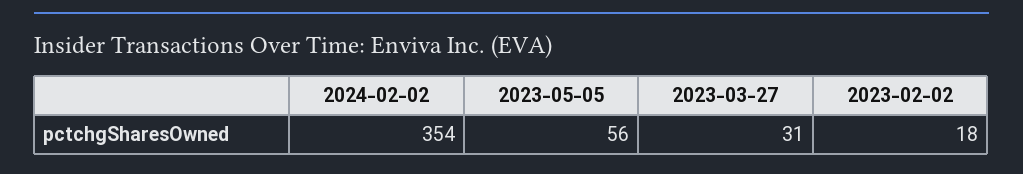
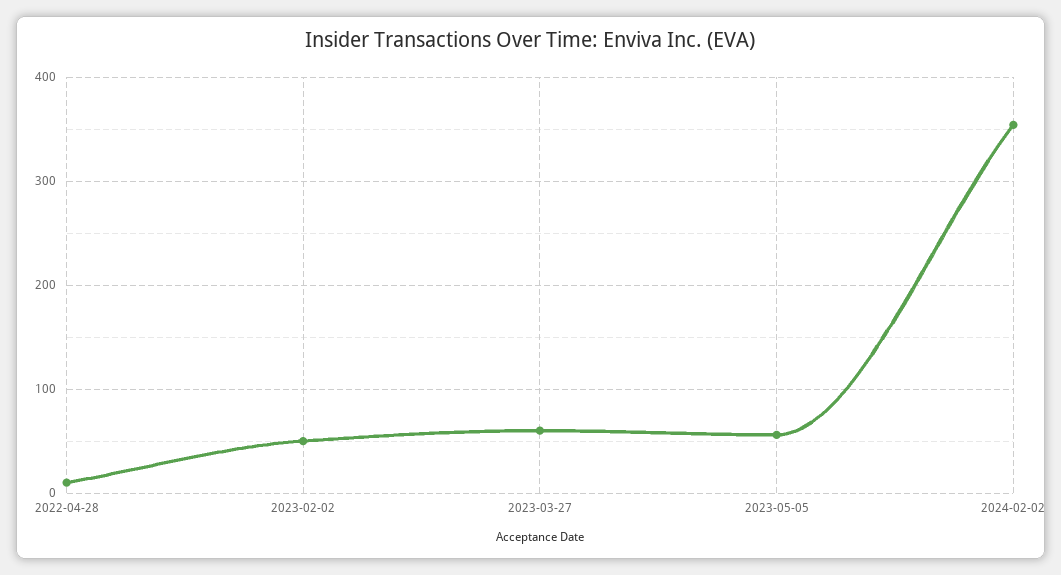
  {
    "2024-02-02": 354,
    "2023-05-05": 56,
-   "2023-03-27": 31,
+   "2023-03-27": 60,
-   "2023-02-02": 18
+   "2023-02-02": 50,
+   "2022-04-28": 10
  }

